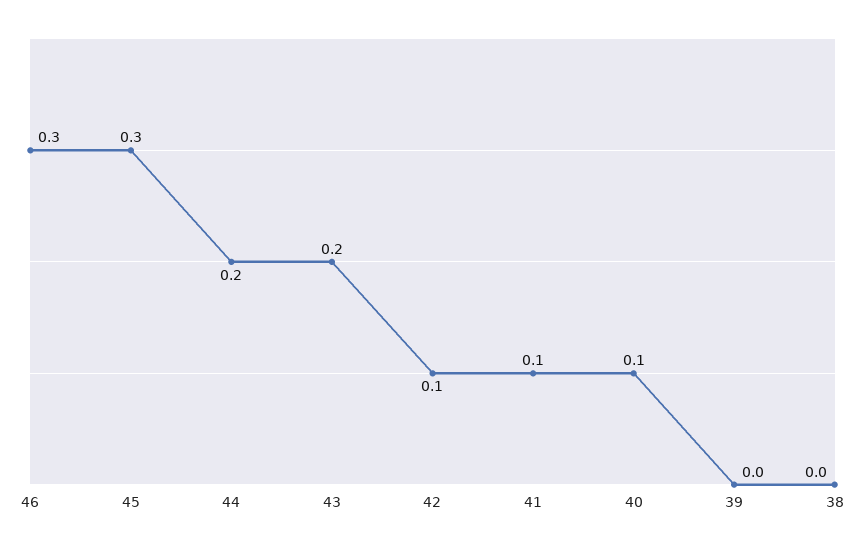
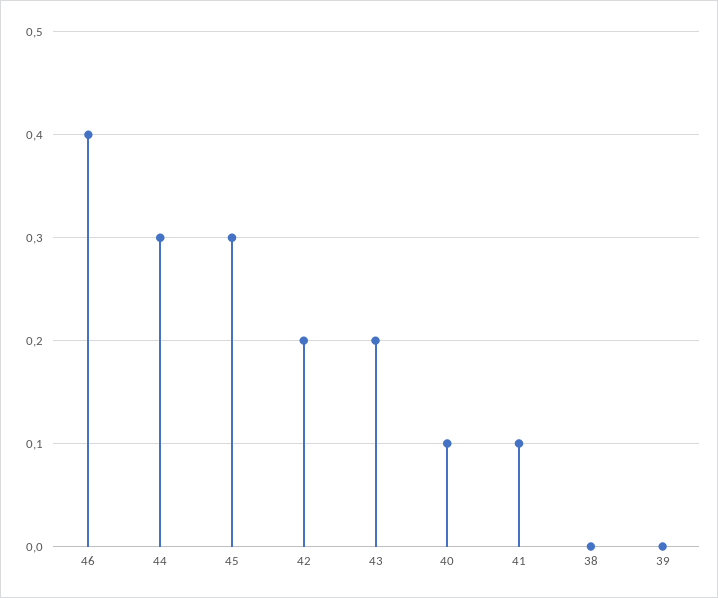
  {
-   "46": 0.3,
+   "46": 0.4,
    "45": 0.3,
-   "44": 0.2,
+   "44": 0.3,
    "43": 0.2,
-   "42": 0.1,
+   "42": 0.2,
    "41": 0.1,
    "40": 0.1,
    "39": 0,
    "38": 0
  }

